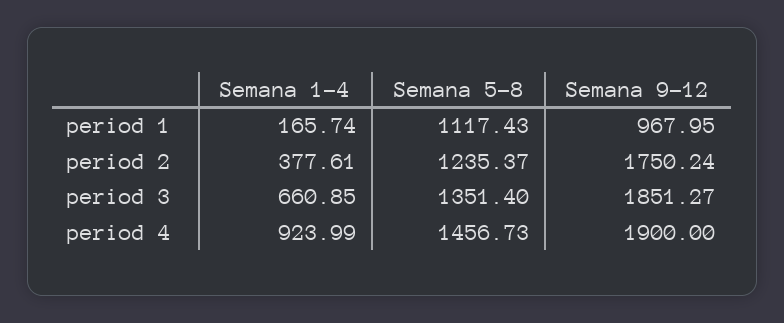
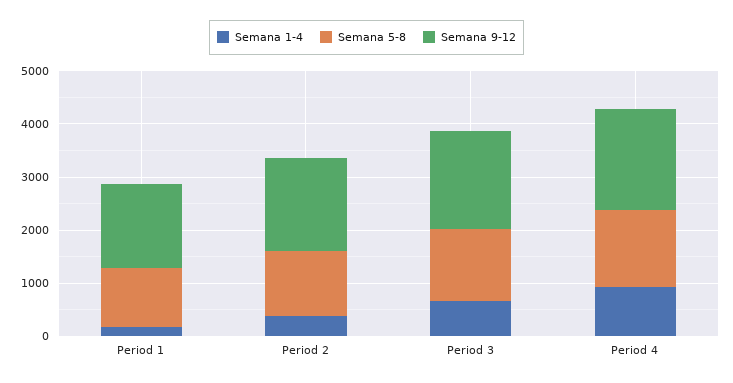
  {
    "Semana 1-4": {
      "period 1": 165.74,
      "period 2": 377.61,
      "period 3": 660.85,
      "period 4": 923.99
    },
    "Semana 5-8": {
      "period 1": 1117.43,
      "period 2": 1235.37,
      "period 3": 1351.4,
      "period 4": 1456.73
    },
    "Semana 9-12": {
-     "period 1": 967.95,
+     "period 1": 1600,
      "period 2": 1750.24,
      "period 3": 1851.27,
      "period 4": 1900
    }
  }

